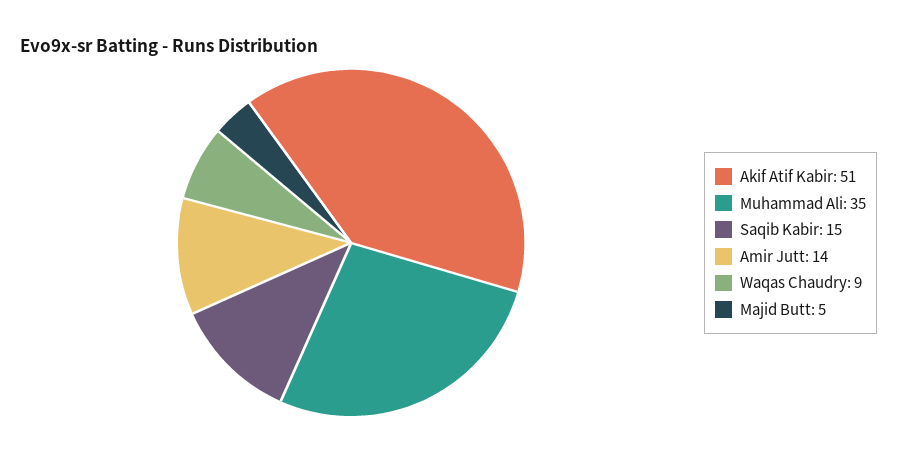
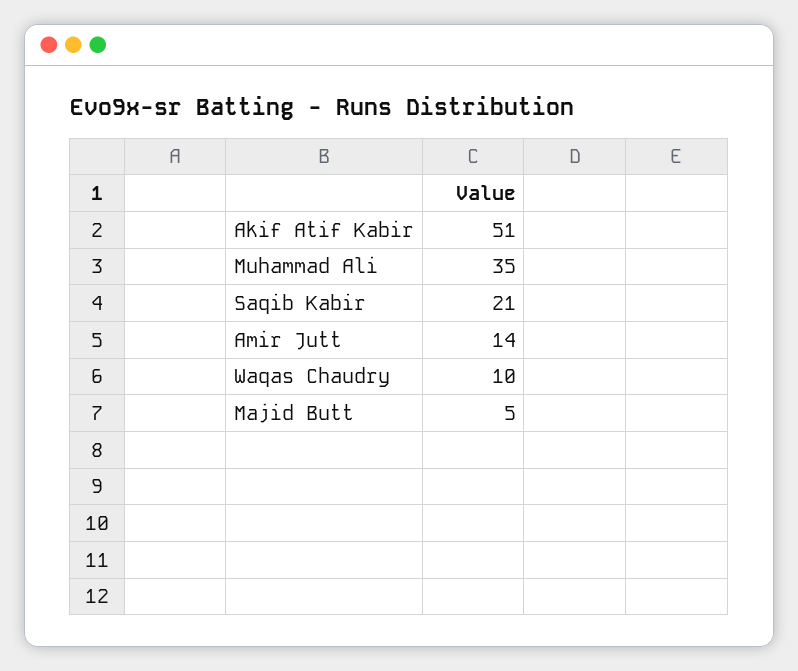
  {
    "Akif Atif Kabir": 51,
    "Muhammad Ali": 35,
-   "Saqib Kabir": 15,
+   "Saqib Kabir": 21,
    "Amir Jutt": 14,
-   "Waqas Chaudry": 9,
+   "Waqas Chaudry": 10,
    "Majid Butt": 5
  }

